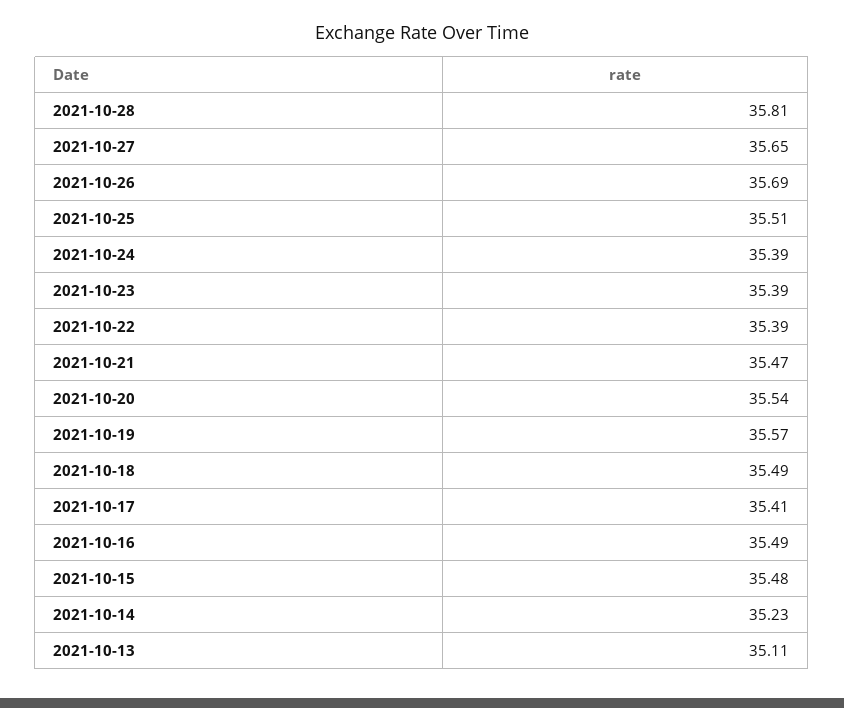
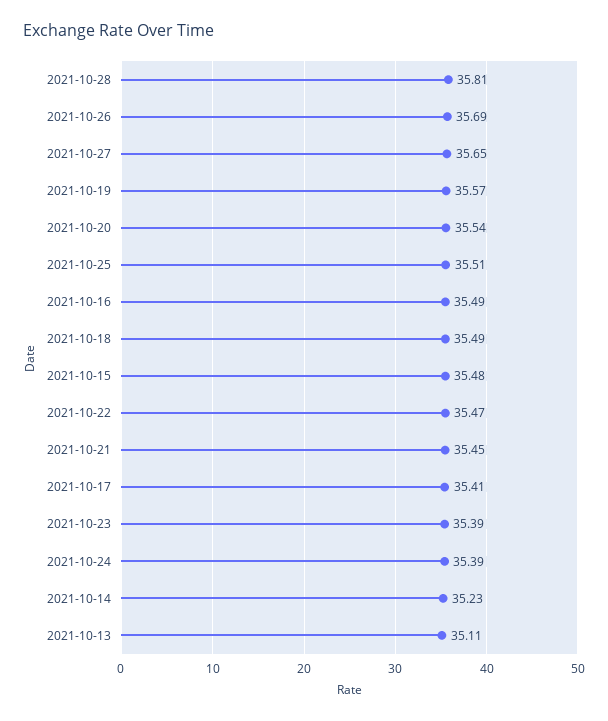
  {
    "2021-10-28": 35.81,
    "2021-10-27": 35.65,
    "2021-10-26": 35.69,
    "2021-10-25": 35.51,
    "2021-10-24": 35.39,
    "2021-10-23": 35.39,
-   "2021-10-22": 35.39,
+   "2021-10-22": 35.47,
-   "2021-10-21": 35.47,
+   "2021-10-21": 35.45,
    "2021-10-20": 35.54,
    "2021-10-19": 35.57,
    "2021-10-18": 35.49,
    "2021-10-17": 35.41,
    "2021-10-16": 35.49,
    "2021-10-15": 35.48,
    "2021-10-14": 35.23,
    "2021-10-13": 35.11
  }

